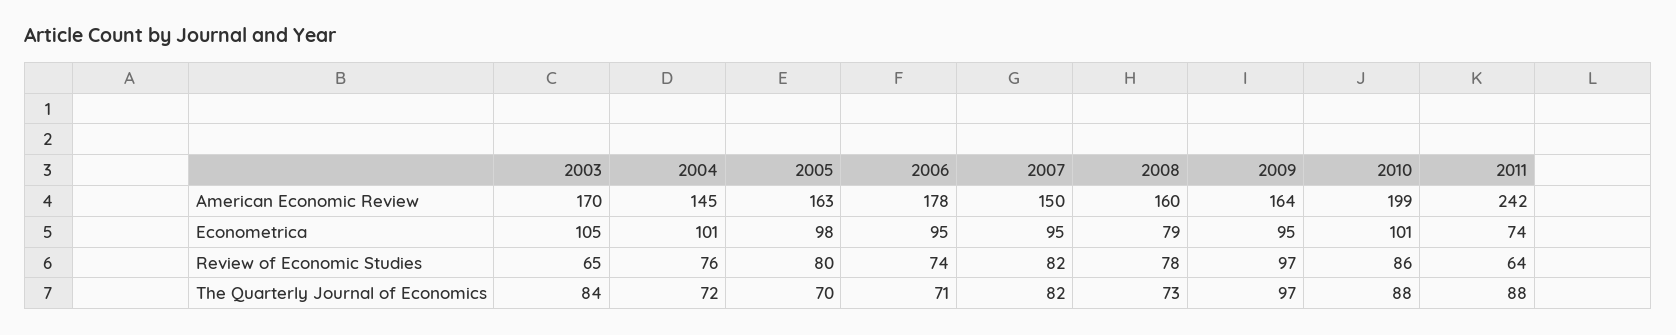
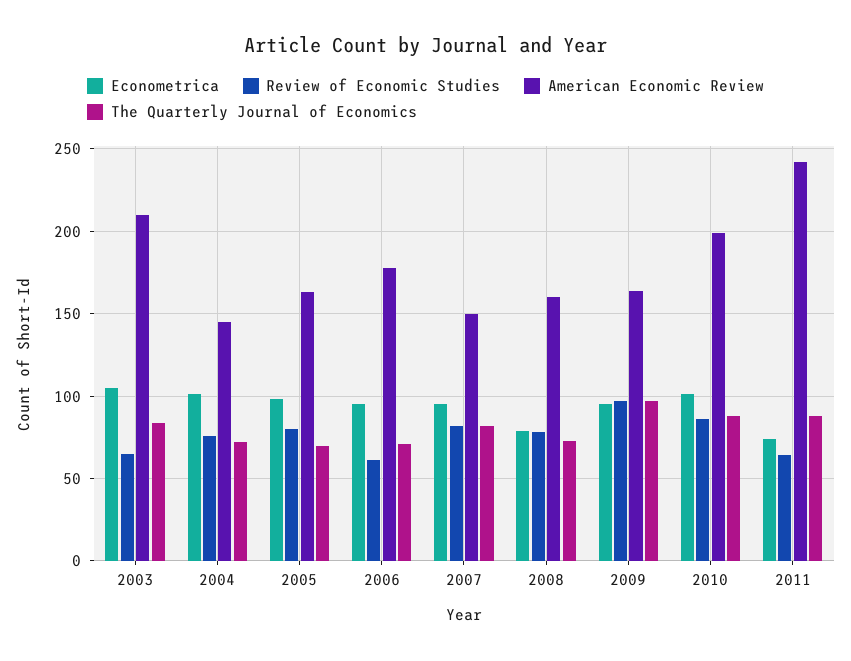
  {
    "American Economic Review": {
-     "2003": 170,
+     "2003": 210,
      "2004": 145,
      "2005": 163,
      "2006": 178,
      "2007": 150,
      "2008": 160,
      "2009": 164,
      "2010": 199,
      "2011": 242
    },
    "Econometrica": {
      "2003": 105,
      "2004": 101,
      "2005": 98,
      "2006": 95,
      "2007": 95,
      "2008": 79,
      "2009": 95,
      "2010": 101,
      "2011": 74
    },
    "Review of Economic Studies": {
      "2003": 65,
      "2004": 76,
      "2005": 80,
-     "2006": 74,
+     "2006": 60,
      "2007": 82,
      "2008": 78,
      "2009": 97,
      "2010": 86,
      "2011": 64
    },
    "The Quarterly Journal of Economics": {
      "2003": 84,
      "2004": 72,
      "2005": 70,
      "2006": 71,
      "2007": 82,
      "2008": 73,
      "2009": 97,
      "2010": 88,
      "2011": 88
    }
  }

